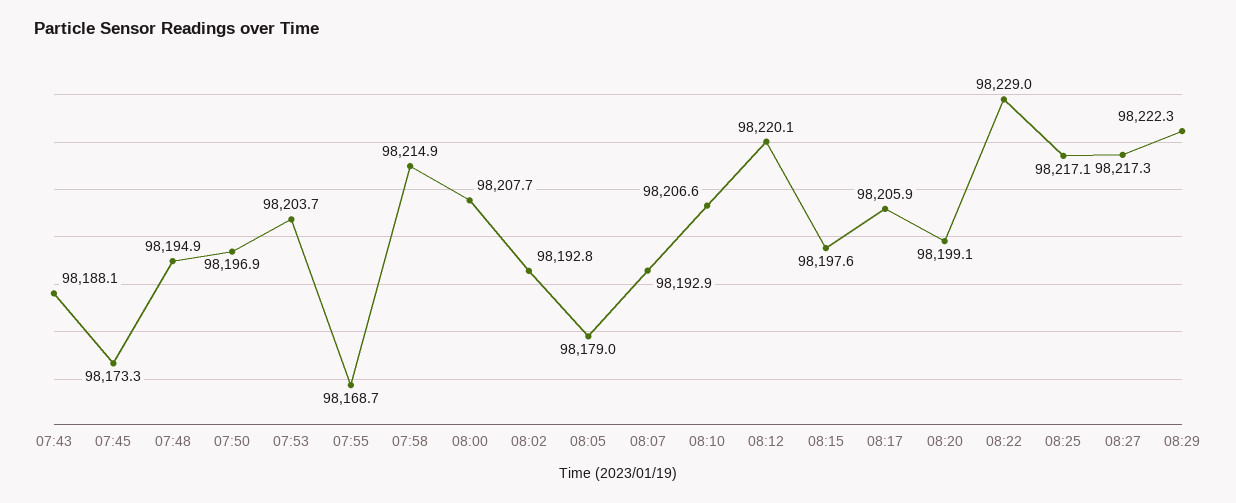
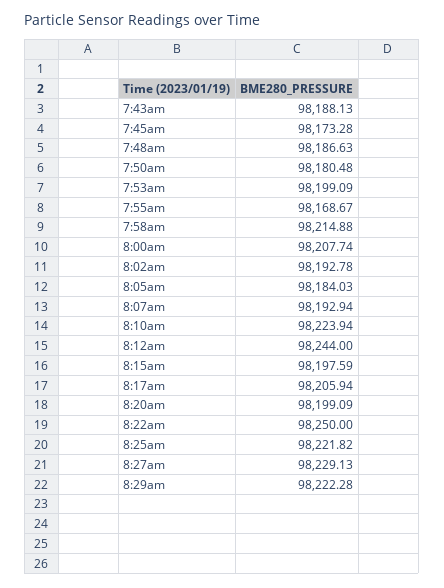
  {
    "07:43": 98188.13,
    "07:45": 98173.28,
-   "07:48": 98194.9,
+   "07:48": 98186.63,
-   "07:50": 98196.9,
+   "07:50": 98180.48,
-   "07:53": 98203.7,
+   "07:53": 98199.09,
    "07:55": 98168.67,
    "07:58": 98214.88,
    "08:00": 98207.74,
    "08:02": 98192.78,
-   "08:05": 98179,
+   "08:05": 98184.03,
    "08:07": 98192.94,
-   "08:10": 98206.6,
+   "08:10": 98223.94,
-   "08:12": 98220.1,
+   "08:12": 98244,
    "08:15": 98197.59,
    "08:17": 98205.94,
    "08:20": 98199.09,
-   "08:22": 98229,
+   "08:22": 98250,
-   "08:25": 98217.1,
+   "08:25": 98221.82,
-   "08:27": 98217.3,
+   "08:27": 98229.13,
    "08:29": 98222.28
  }

